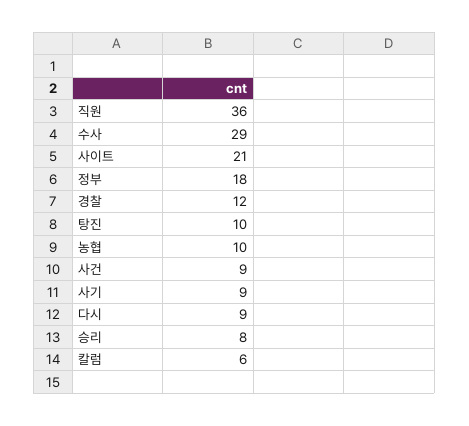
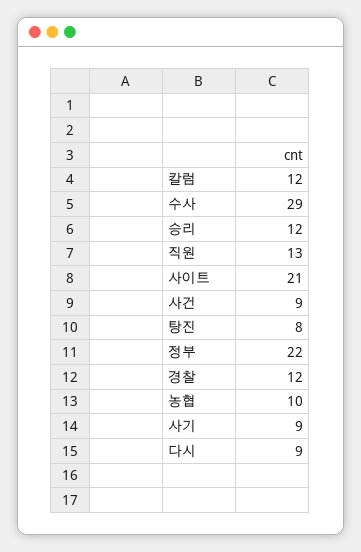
  {
-   "직원": 36,
+   "직원": 13,
    "수사": 29,
    "사이트": 21,
-   "정부": 18,
+   "정부": 22,
    "경찰": 12,
-   "탕진": 10,
+   "탕진": 8,
    "농협": 10,
    "사건": 9,
    "사기": 9,
    "다시": 9,
-   "승리": 8,
+   "승리": 12,
-   "칼럼": 6
+   "칼럼": 12
  }

